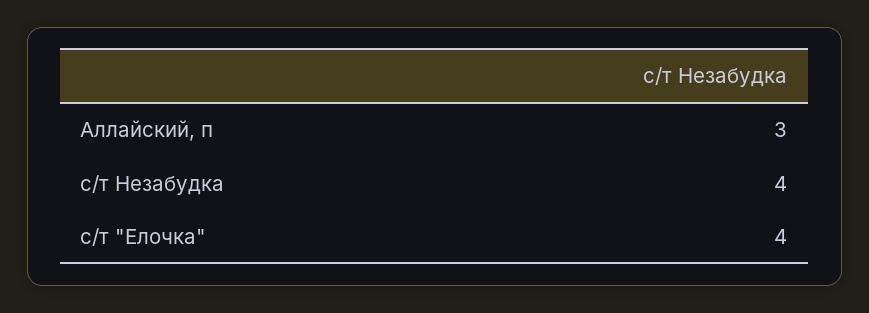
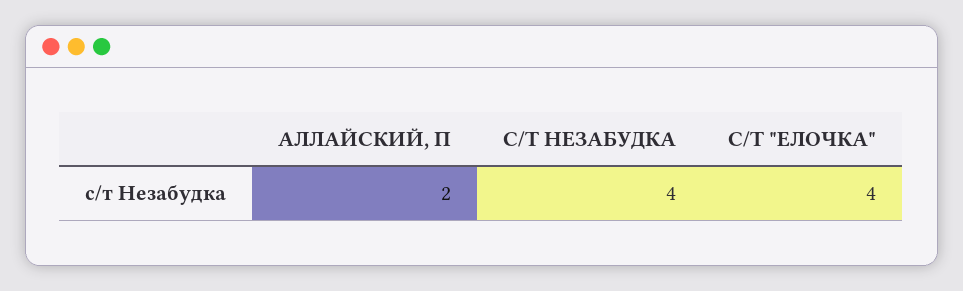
  {
-   "Аллайский, п": 3,
+   "Аллайский, п": 2,
    "с/т Незабудка": 4,
    "с/т \"Елочка\"": 4
  }

